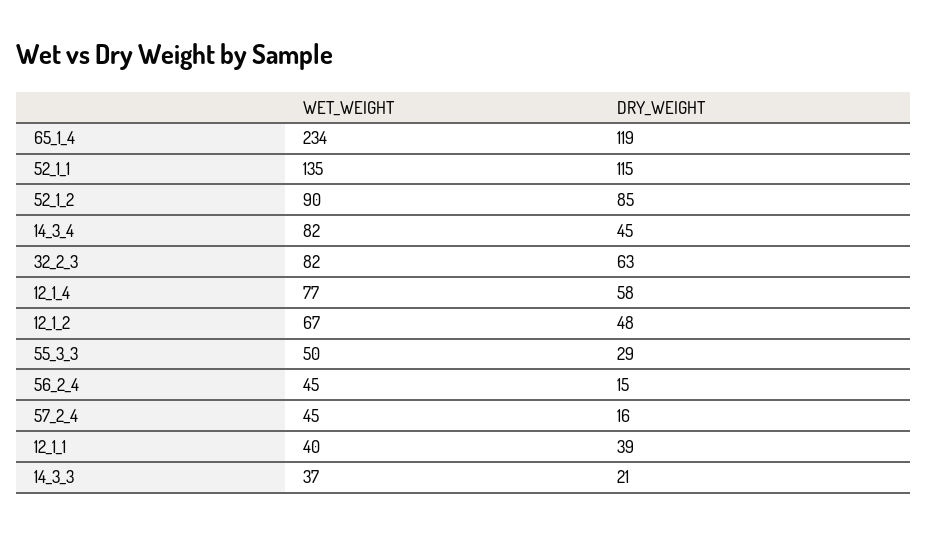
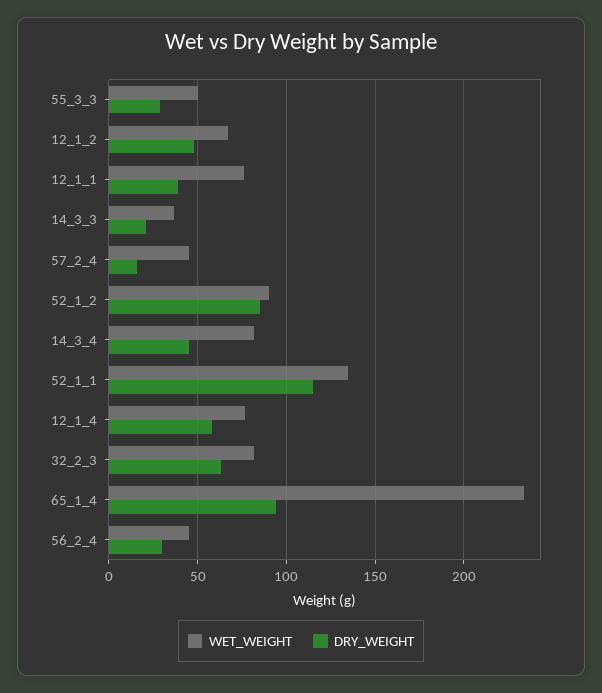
  {
    "WET_WEIGHT": {
      "65_1_4": 234,
      "52_1_1": 135,
      "52_1_2": 90,
      "14_3_4": 82,
      "32_2_3": 82,
      "12_1_4": 77,
      "12_1_2": 67,
      "55_3_3": 50,
      "56_2_4": 45,
      "57_2_4": 45,
-     "12_1_1": 40,
+     "12_1_1": 75,
      "14_3_3": 37
    },
    "DRY_WEIGHT": {
-     "65_1_4": 119,
+     "65_1_4": 95,
      "52_1_1": 115,
      "52_1_2": 85,
      "14_3_4": 45,
      "32_2_3": 63,
      "12_1_4": 58,
      "12_1_2": 48,
      "55_3_3": 29,
-     "56_2_4": 15,
+     "56_2_4": 30,
      "57_2_4": 16,
      "12_1_1": 39,
      "14_3_3": 21
    }
  }

